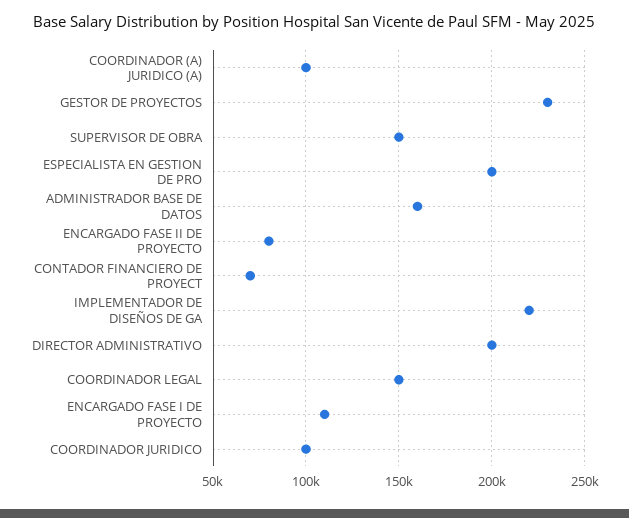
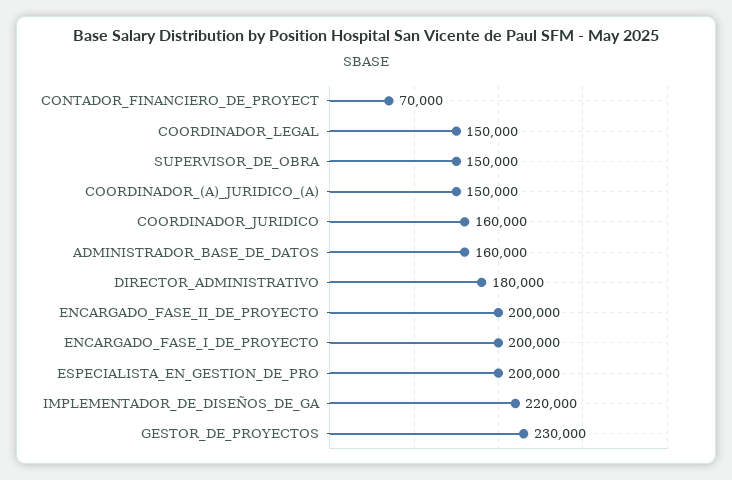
  {
-   "COORDINADOR (A) JURIDICO (A)": 100000,
+   "COORDINADOR (A) JURIDICO (A)": 150000,
    "GESTOR DE PROYECTOS": 230000,
    "SUPERVISOR DE OBRA": 150000,
    "ESPECIALISTA EN GESTION DE PRO": 200000,
    "ADMINISTRADOR BASE DE DATOS": 160000,
-   "ENCARGADO FASE II DE PROYECTO": 80000,
+   "ENCARGADO FASE II DE PROYECTO": 200000,
    "CONTADOR FINANCIERO DE PROYECT": 70000,
    "IMPLEMENTADOR DE DISEÑOS DE GA": 220000,
-   "DIRECTOR ADMINISTRATIVO": 200000,
+   "DIRECTOR ADMINISTRATIVO": 180000,
    "COORDINADOR LEGAL": 150000,
-   "ENCARGADO FASE I DE PROYECTO": 110000,
+   "ENCARGADO FASE I DE PROYECTO": 200000,
-   "COORDINADOR JURIDICO": 100000
+   "COORDINADOR JURIDICO": 160000
  }

